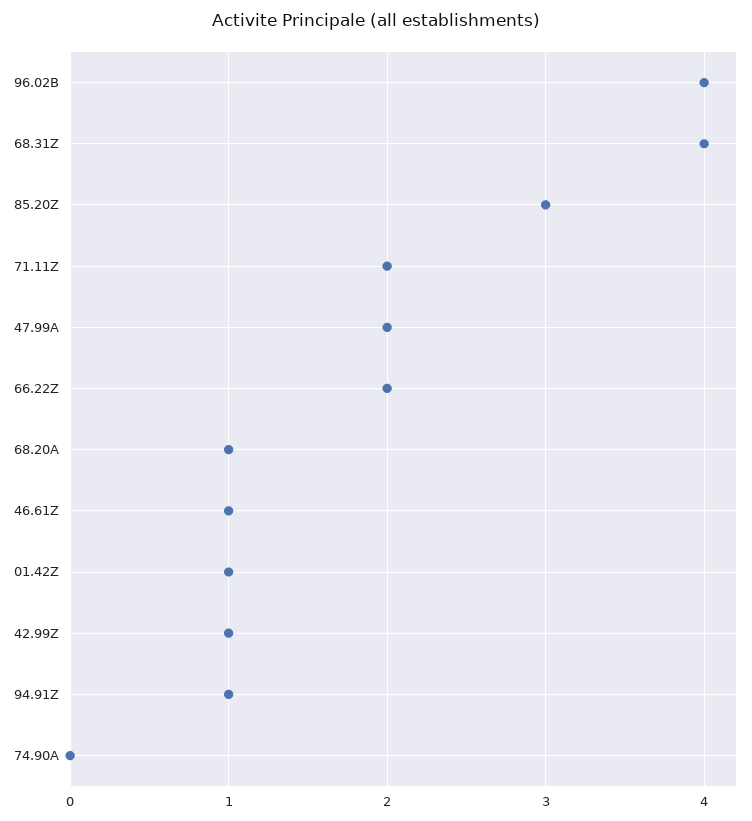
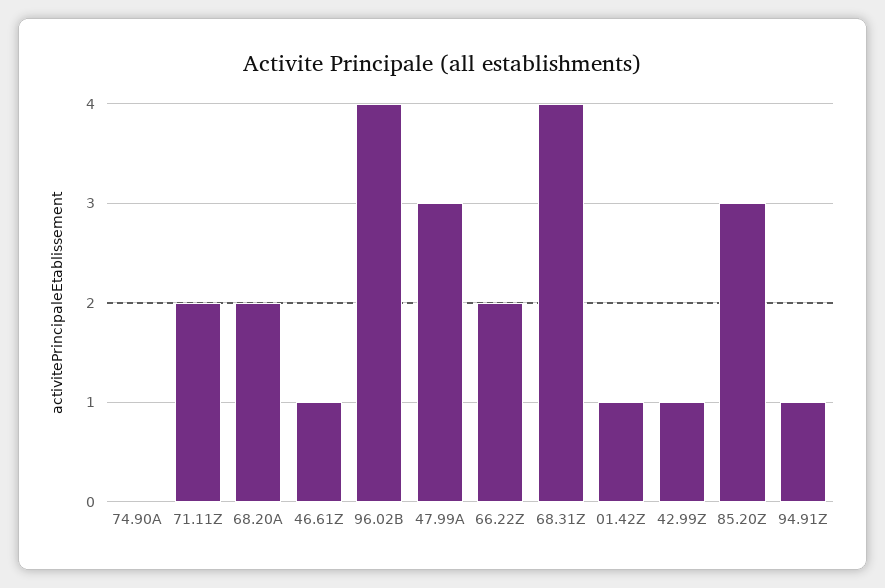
  {
    "96.02B": 4,
    "68.31Z": 4,
    "85.20Z": 3,
    "71.11Z": 2,
-   "47.99A": 2,
+   "47.99A": 3,
    "66.22Z": 2,
-   "68.20A": 1,
+   "68.20A": 2,
    "46.61Z": 1,
    "01.42Z": 1,
    "42.99Z": 1,
    "94.91Z": 1,
    "74.90A": 0
  }

